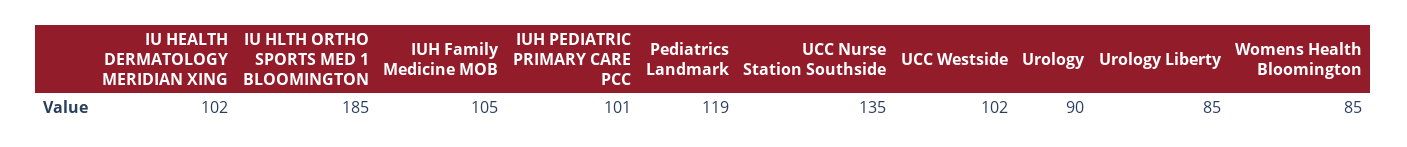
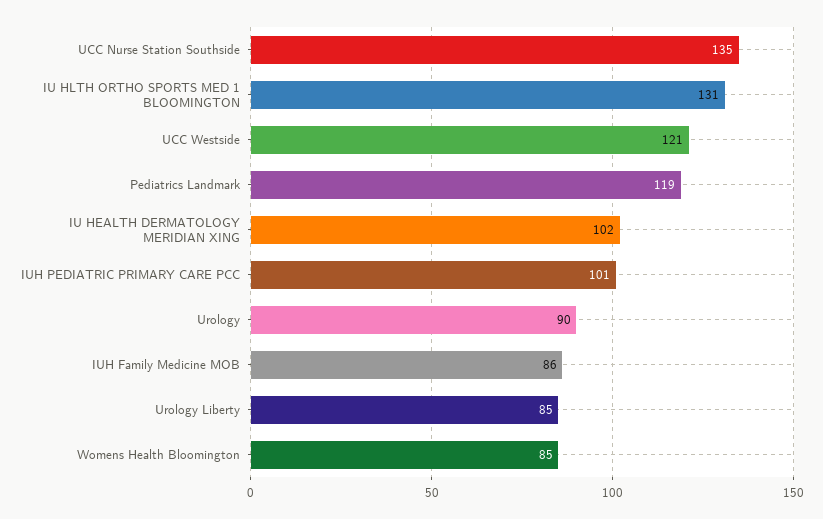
  {
    "IU HEALTH DERMATOLOGY MERIDIAN XING": 102,
-   "IU HLTH ORTHO SPORTS MED 1 BLOOMINGTON": 185,
+   "IU HLTH ORTHO SPORTS MED 1 BLOOMINGTON": 131,
-   "IUH Family Medicine MOB": 105,
+   "IUH Family Medicine MOB": 86,
    "IUH PEDIATRIC PRIMARY CARE PCC": 101,
    "Pediatrics Landmark": 119,
    "UCC Nurse Station Southside": 135,
-   "UCC Westside": 102,
+   "UCC Westside": 121,
    "Urology": 90,
    "Urology Liberty": 85,
    "Womens Health Bloomington": 85
  }

